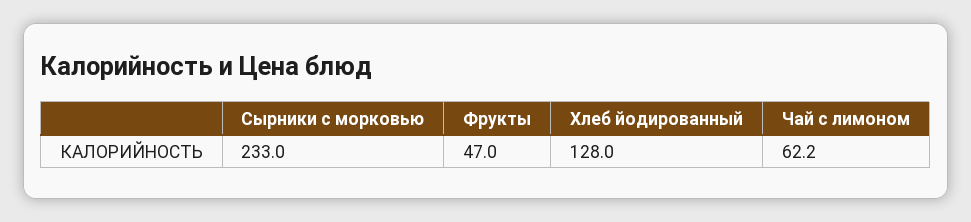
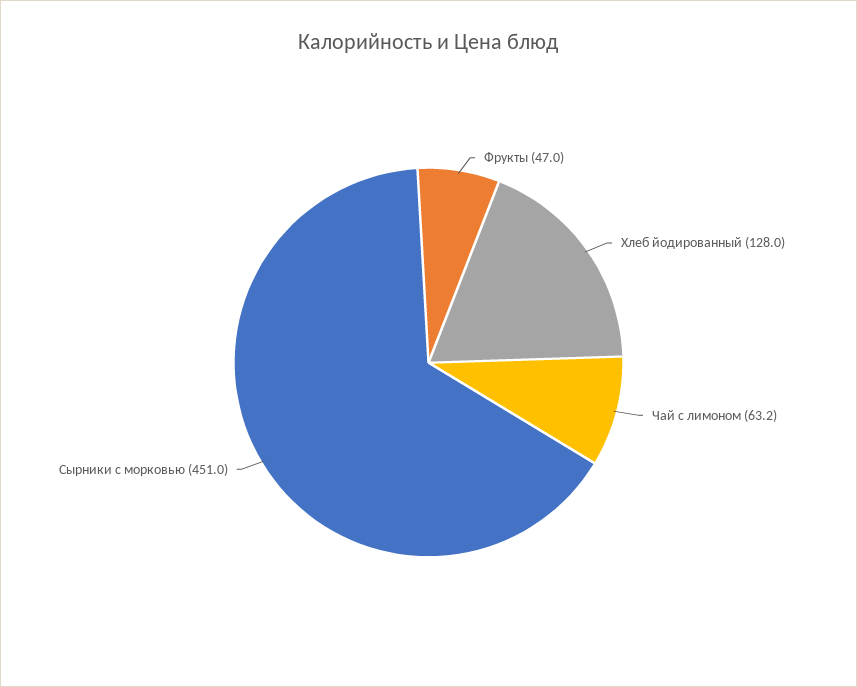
  {
-   "Сырники с морковью": 233,
+   "Сырники с морковью": 451,
    "Фрукты": 47,
    "Хлеб йодированный": 128,
-   "Чай с лимоном": 62.2
+   "Чай с лимоном": 63.2
  }

